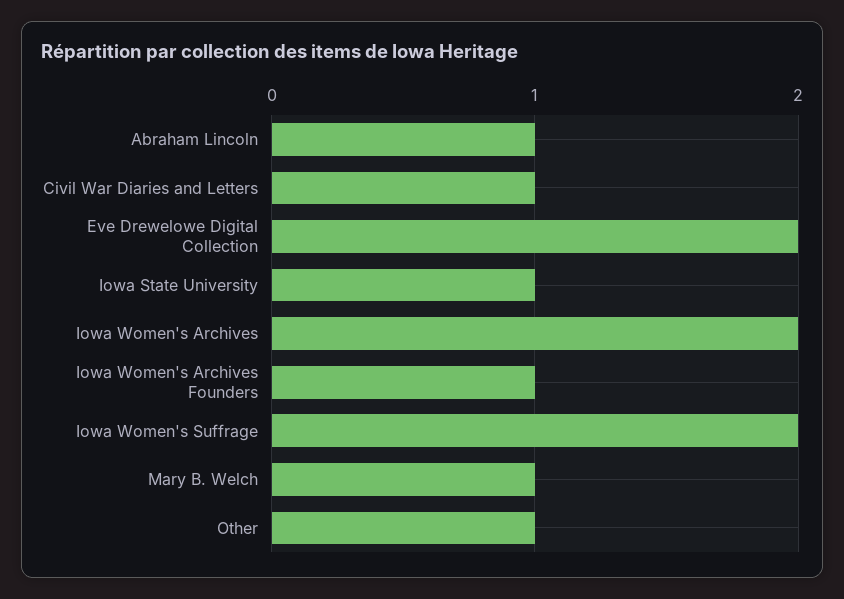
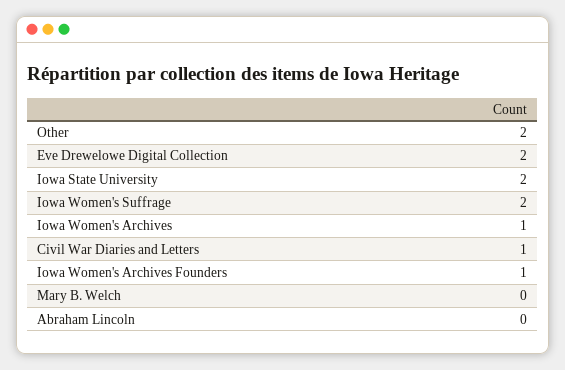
  {
-   "Abraham Lincoln": 1,
+   "Abraham Lincoln": 0,
    "Civil War Diaries and Letters": 1,
    "Eve Drewelowe Digital Collection": 2,
-   "Iowa State University": 1,
+   "Iowa State University": 2,
-   "Iowa Women's Archives": 2,
+   "Iowa Women's Archives": 1,
    "Iowa Women's Archives Founders": 1,
    "Iowa Women's Suffrage": 2,
-   "Mary B. Welch": 1,
+   "Mary B. Welch": 0,
-   "Other": 1
+   "Other": 2
  }

